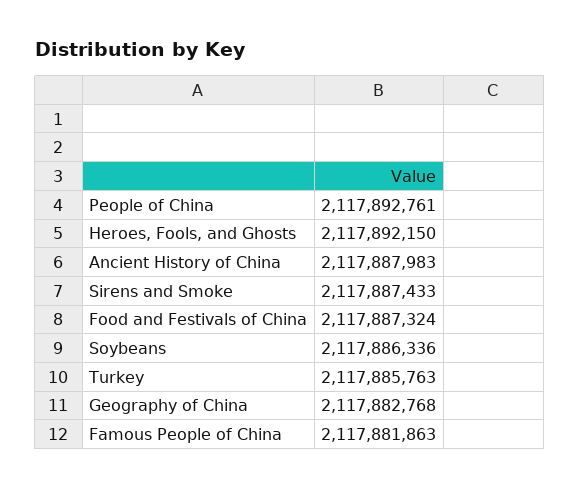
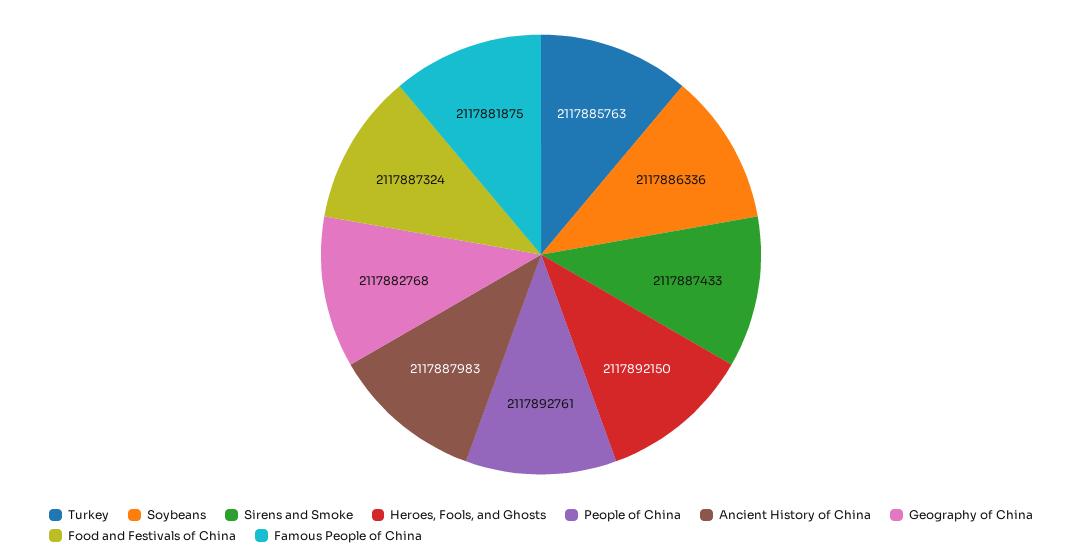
  {
    "People of China": 2117892761,
    "Heroes, Fools, and Ghosts": 2117892150,
    "Ancient History of China": 2117887983,
    "Sirens and Smoke": 2117887433,
    "Food and Festivals of China": 2117887324,
    "Soybeans": 2117886336,
    "Turkey": 2117885763,
    "Geography of China": 2117882768,
-   "Famous People of China": 2117881863
+   "Famous People of China": 2117881875
  }

